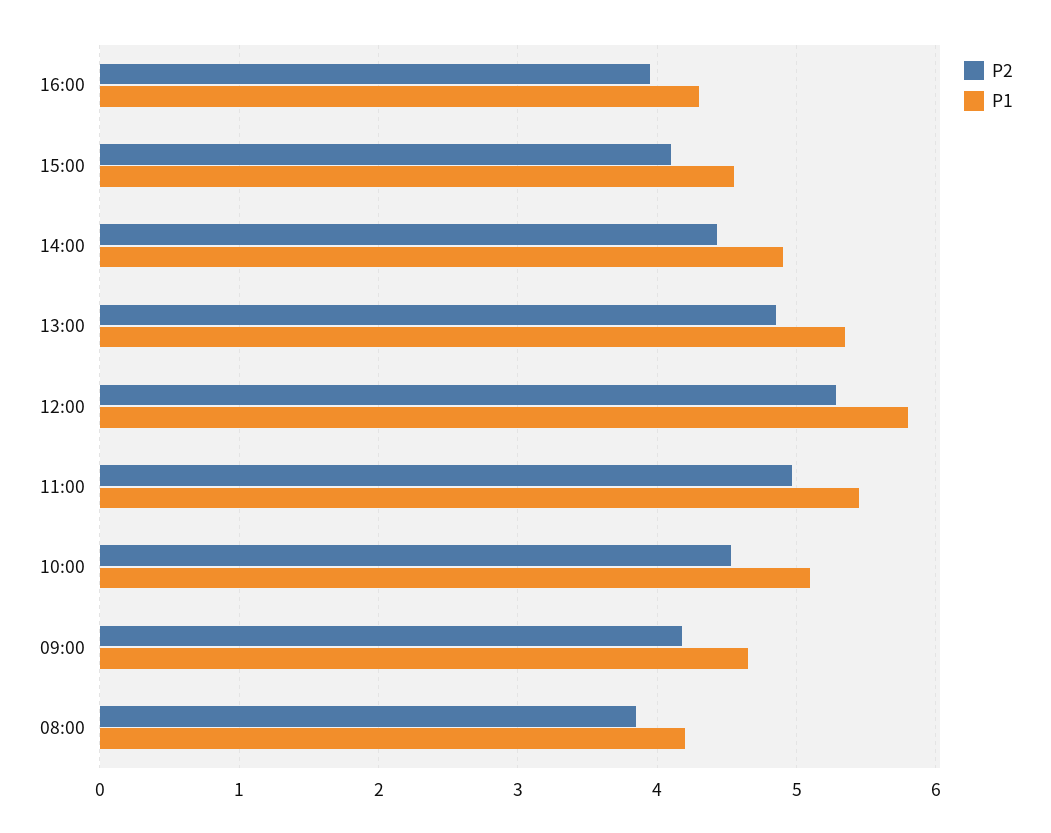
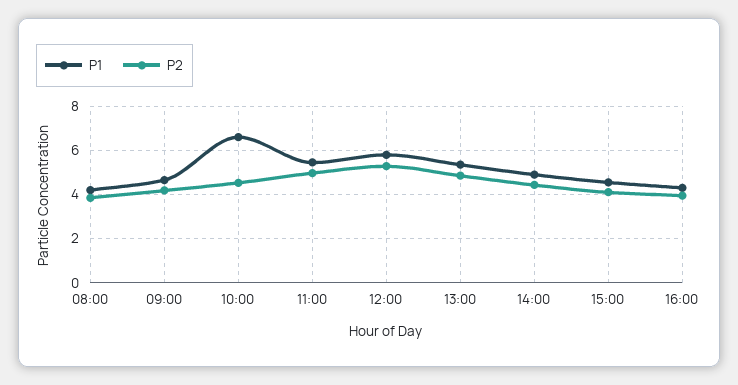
  {
    "P2": {
      "16:00": 4,
      "15:00": 4.1,
      "14:00": 4.4,
      "13:00": 4.9,
      "12:00": 5.3,
      "11:00": 5,
      "10:00": 4.5,
      "09:00": 4.2,
      "08:00": 3.9
    },
    "P1": {
      "16:00": 4.3,
      "15:00": 4.6,
      "14:00": 4.9,
      "13:00": 5.4,
      "12:00": 5.8,
      "11:00": 5.5,
-     "10:00": 5.1,
+     "10:00": 6.5,
      "09:00": 4.7,
      "08:00": 4.2
    }
  }

